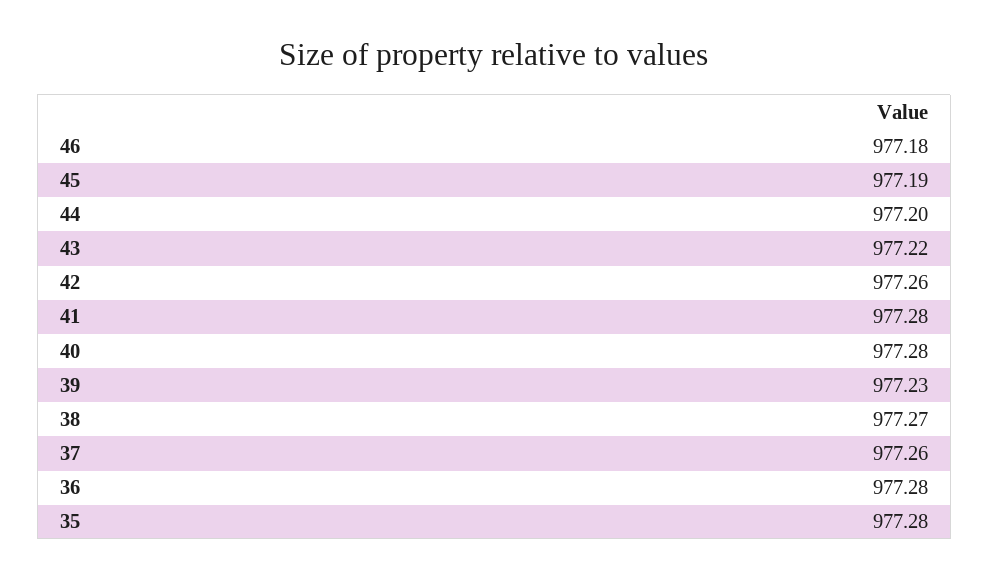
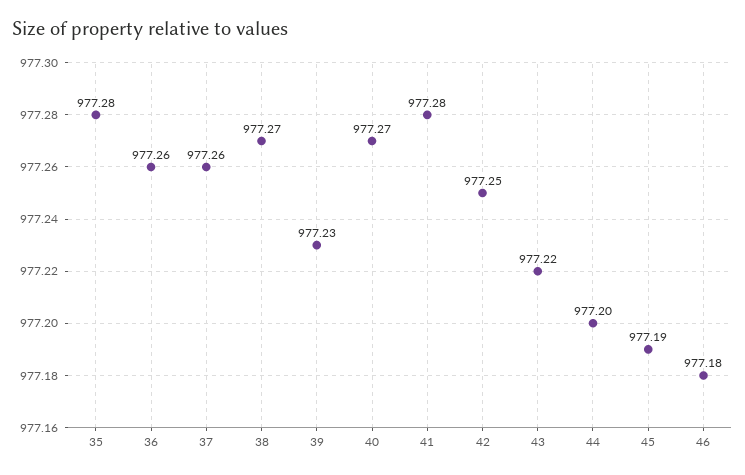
  {
    "46": 977.18,
    "45": 977.19,
    "44": 977.2,
    "43": 977.22,
-   "42": 977.26,
+   "42": 977.25,
    "41": 977.28,
-   "40": 977.28,
+   "40": 977.27,
    "39": 977.23,
    "38": 977.27,
    "37": 977.26,
-   "36": 977.28,
+   "36": 977.26,
    "35": 977.28
  }

